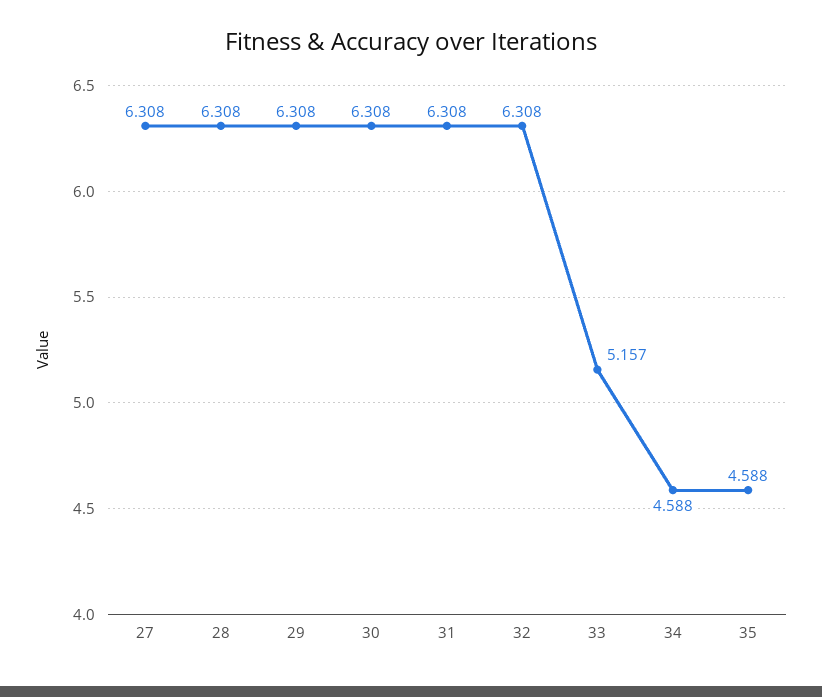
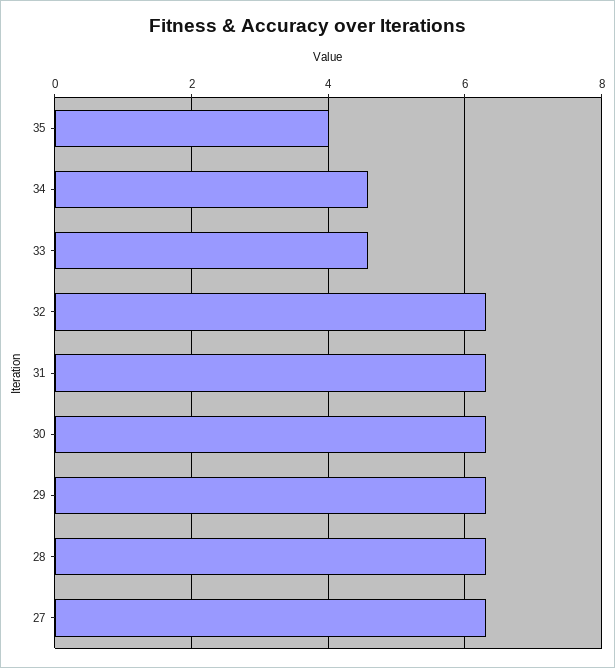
  {
    "27": 6.308,
    "28": 6.308,
    "29": 6.308,
    "30": 6.308,
    "31": 6.308,
    "32": 6.308,
-   "33": 5.157,
+   "33": 4.6,
    "34": 4.588,
-   "35": 4.588
+   "35": 4
  }

